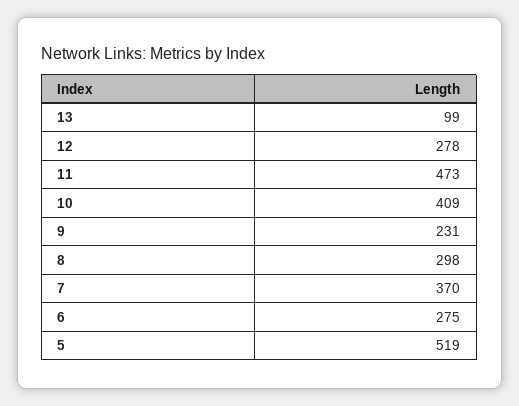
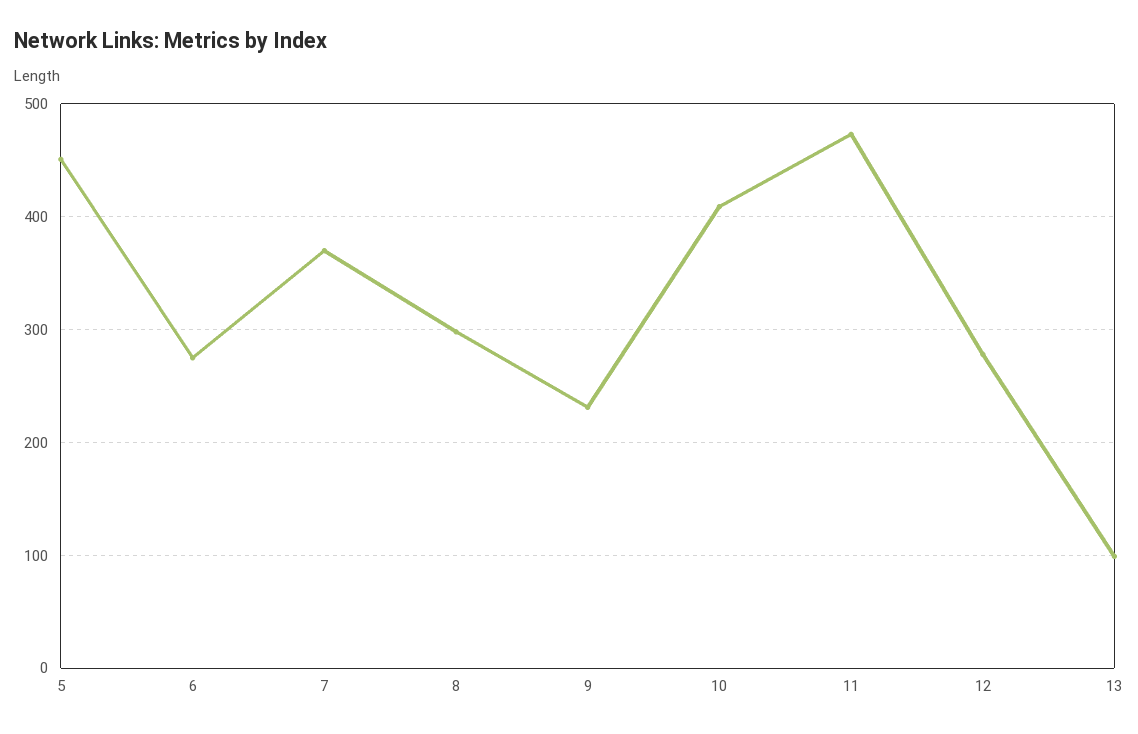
  {
    "13": 99,
    "12": 278,
    "11": 473,
    "10": 409,
    "9": 231,
    "8": 298,
    "7": 370,
    "6": 275,
-   "5": 519
+   "5": 450
  }

